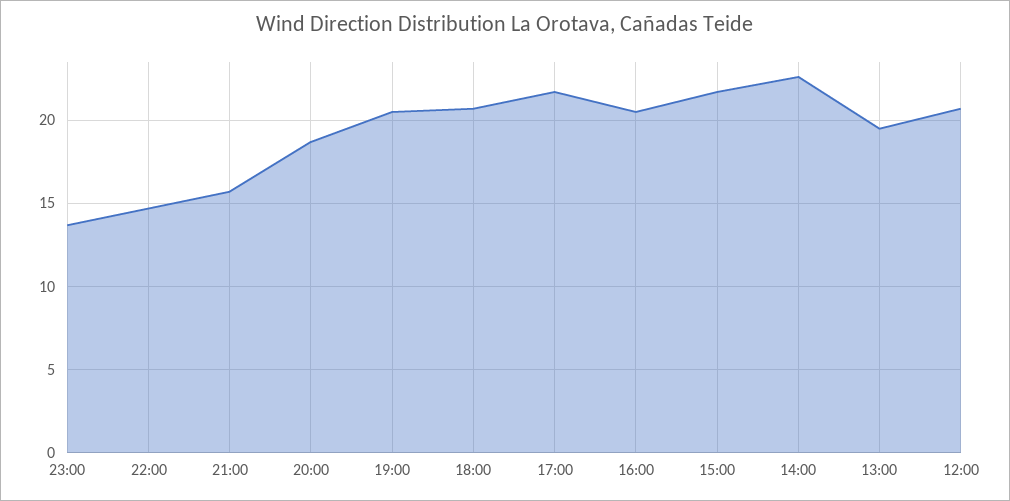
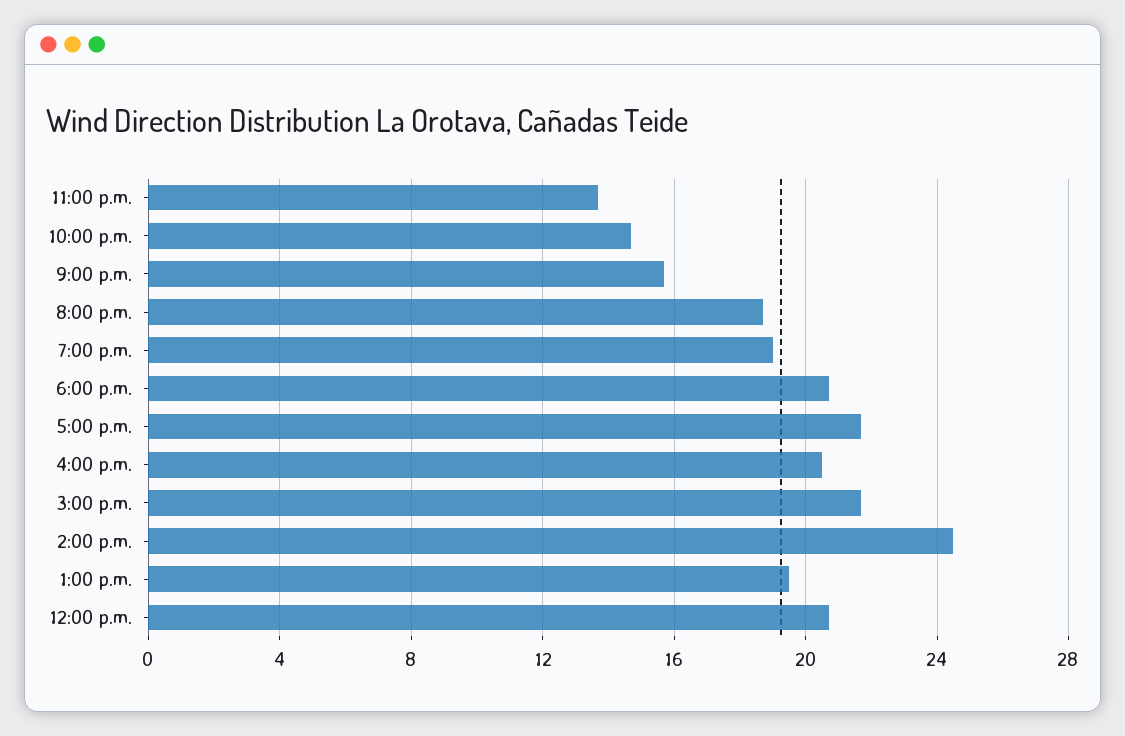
  {
    "23:00": 13.5,
    "22:00": 14.5,
    "21:00": 15.5,
    "20:00": 18.5,
-   "19:00": 20.5,
+   "19:00": 19,
    "18:00": 20.5,
    "17:00": 21.5,
    "16:00": 20.5,
    "15:00": 21.5,
-   "14:00": 22.5,
+   "14:00": 24.5,
    "13:00": 19.5,
    "12:00": 20.5
  }

